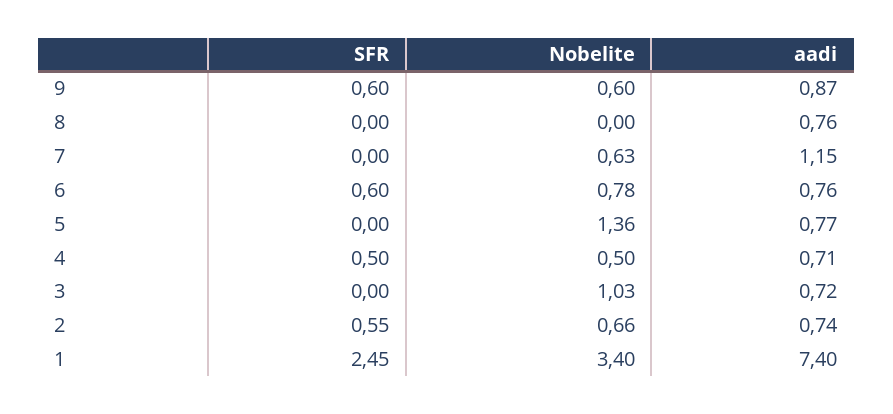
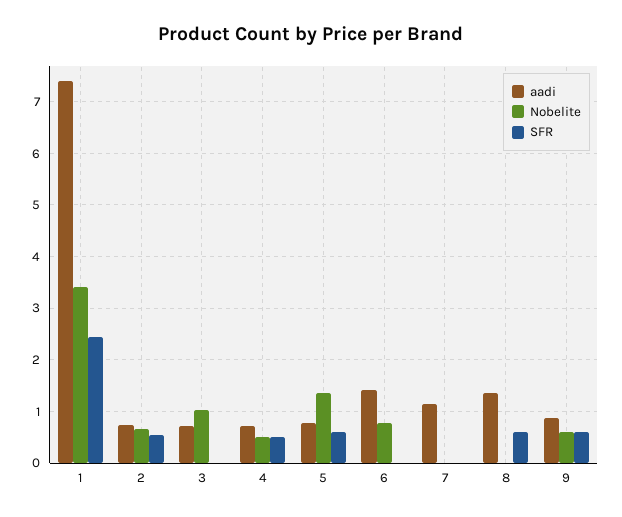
  {
    "SFR": {
      "9": 0.6,
-     "8": 0,
+     "8": 0.6,
      "7": 0,
-     "6": 0.6,
+     "6": 0,
-     "5": 0,
+     "5": 0.6,
      "4": 0.5,
      "3": 0,
      "2": 0.55,
      "1": 2.45
    },
    "Nobelite": {
      "9": 0.6,
      "8": 0,
-     "7": 0.63,
+     "7": 0,
      "6": 0.78,
      "5": 1.36,
      "4": 0.5,
      "3": 1.03,
      "2": 0.66,
      "1": 3.4
    },
    "aadi": {
      "9": 0.87,
-     "8": 0.76,
+     "8": 1.4,
      "7": 1.15,
-     "6": 0.76,
+     "6": 1.4,
      "5": 0.77,
      "4": 0.71,
      "3": 0.72,
      "2": 0.74,
      "1": 7.4
    }
  }

